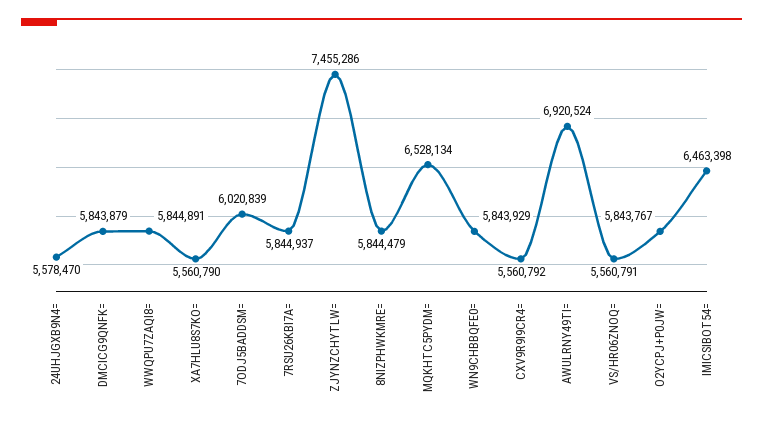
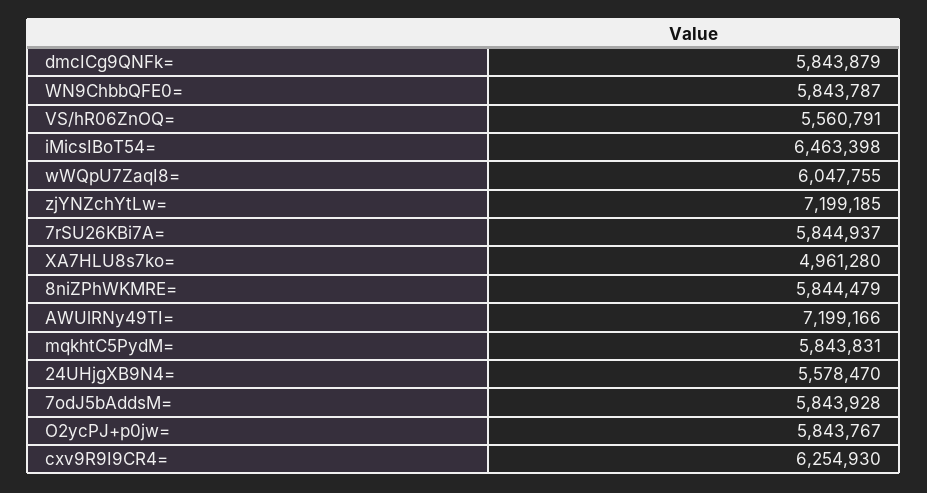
  {
    "24UHJGXB9N4=": 5578470,
    "DMCICG9QNFK=": 5843879,
-   "WWQPU7ZAQI8=": 5844891,
+   "WWQPU7ZAQI8=": 6047755,
-   "XA7HLU8S7KO=": 5560790,
+   "XA7HLU8S7KO=": 4961280,
-   "7ODJ5BADDSM=": 6020839,
+   "7ODJ5BADDSM=": 5843928,
    "7RSU26KBI7A=": 5844937,
-   "ZJYNZCHYTLW=": 7455286,
+   "ZJYNZCHYTLW=": 7199185,
    "8NIZPHWKMRE=": 5844479,
-   "MQKHTC5PYDM=": 6528134,
+   "MQKHTC5PYDM=": 5843831,
-   "WN9CHBBQFE0=": 5843929,
+   "WN9CHBBQFE0=": 5843787,
-   "CXV9R9I9CR4=": 5560792,
+   "CXV9R9I9CR4=": 6254930,
-   "AWULRNY49TI=": 6920524,
+   "AWULRNY49TI=": 7199166,
    "VS/HR06ZNOQ=": 5560791,
    "O2YCPJ+P0JW=": 5843767,
    "IMICSIBOT54=": 6463398
  }

